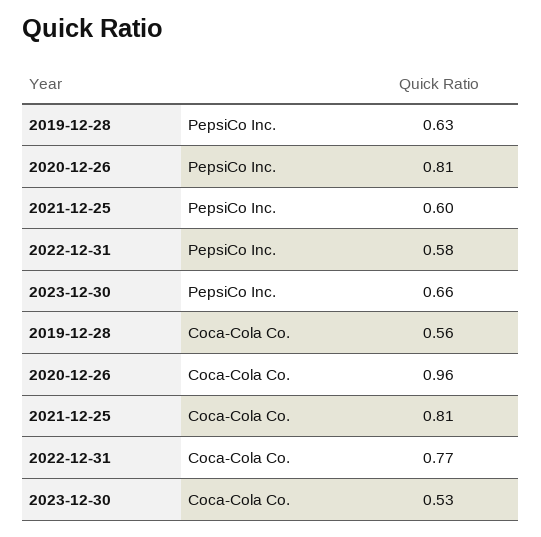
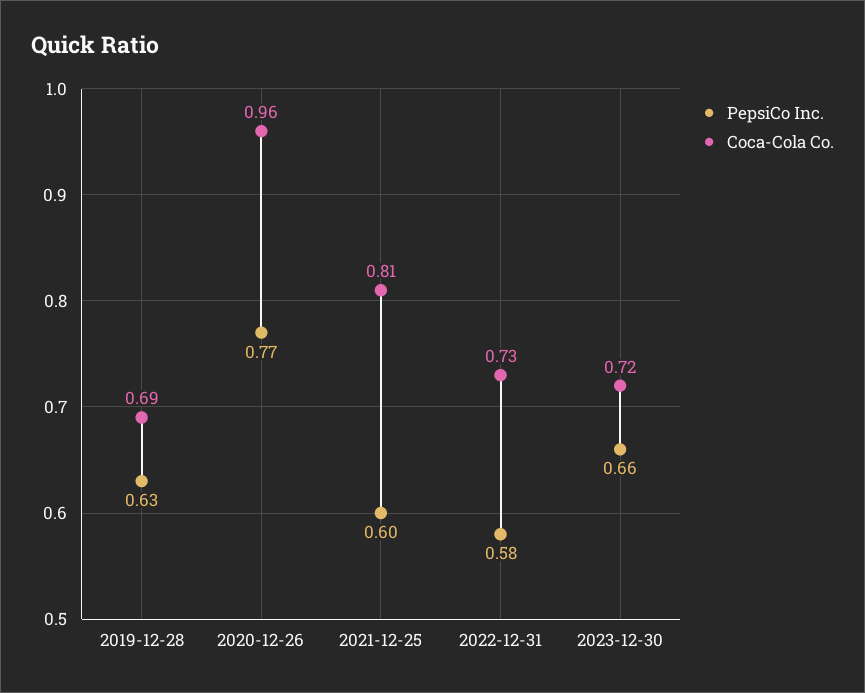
  {
    "PepsiCo Inc.": {
      "2019-12-28": 0.63,
-     "2020-12-26": 0.81,
+     "2020-12-26": 0.77,
      "2021-12-25": 0.6,
      "2022-12-31": 0.58,
      "2023-12-30": 0.66
    },
    "Coca-Cola Co.": {
-     "2019-12-28": 0.56,
+     "2019-12-28": 0.69,
      "2020-12-26": 0.96,
      "2021-12-25": 0.81,
-     "2022-12-31": 0.77,
+     "2022-12-31": 0.73,
-     "2023-12-30": 0.53
+     "2023-12-30": 0.72
    }
  }

